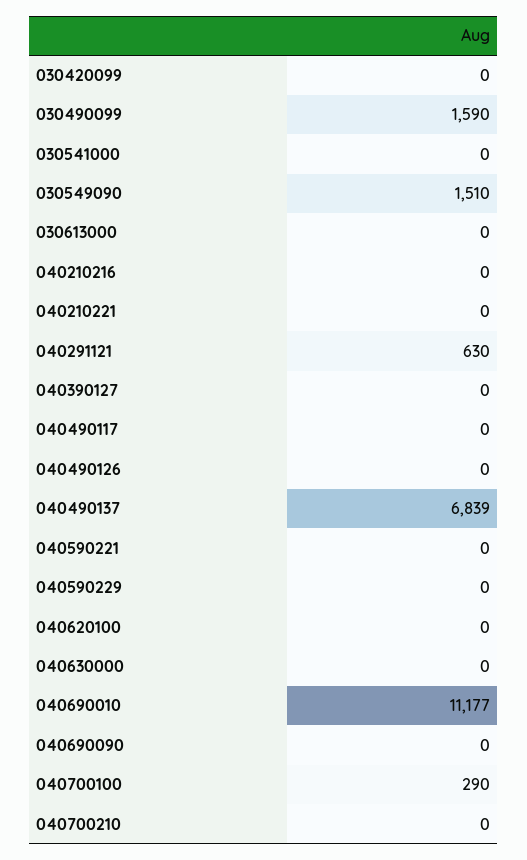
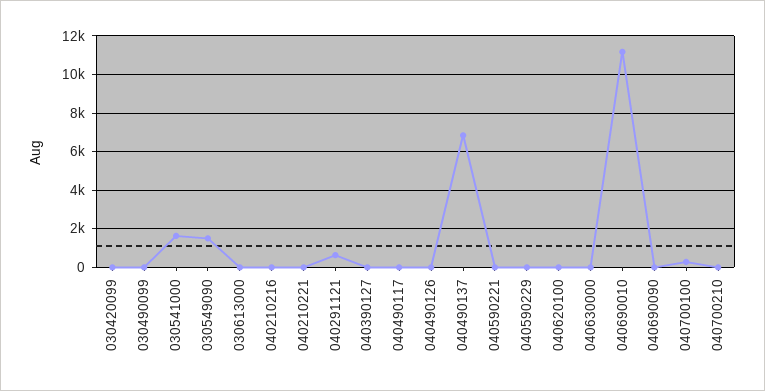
  {
    "030420099": 0,
-   "030490099": 1590,
+   "030490099": 0,
-   "030541000": 0,
+   "030541000": 1500,
    "030549090": 1510,
    "030613000": 0,
    "040210216": 0,
    "040210221": 0,
    "040291121": 630,
    "040390127": 0,
    "040490117": 0,
    "040490126": 0,
    "040490137": 6839,
    "040590221": 0,
    "040590229": 0,
    "040620100": 0,
    "040630000": 0,
    "040690010": 11177,
    "040690090": 0,
    "040700100": 290,
    "040700210": 0
  }

